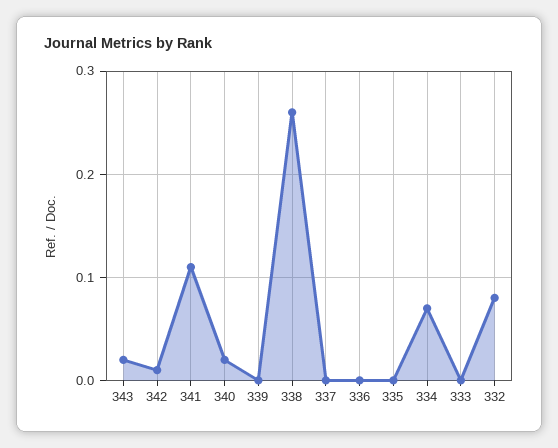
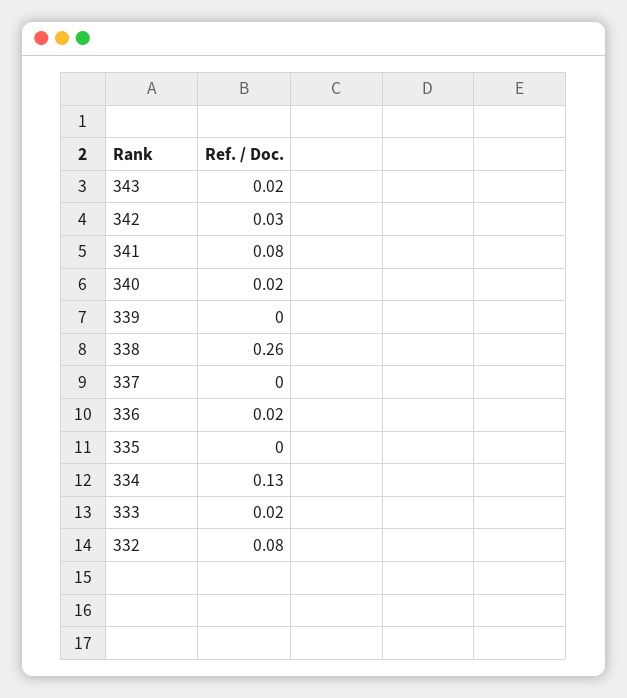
  {
    "343": 0.02,
-   "342": 0.01,
+   "342": 0.03,
-   "341": 0.11,
+   "341": 0.08,
    "340": 0.02,
    "339": 0,
    "338": 0.26,
    "337": 0,
-   "336": 0,
+   "336": 0.02,
    "335": 0,
-   "334": 0.07,
+   "334": 0.13,
-   "333": 0,
+   "333": 0.02,
    "332": 0.08
  }

